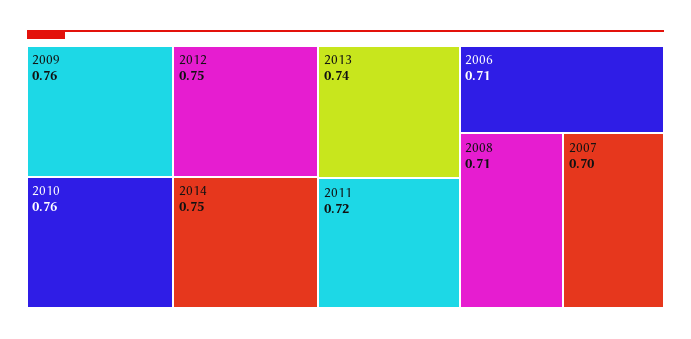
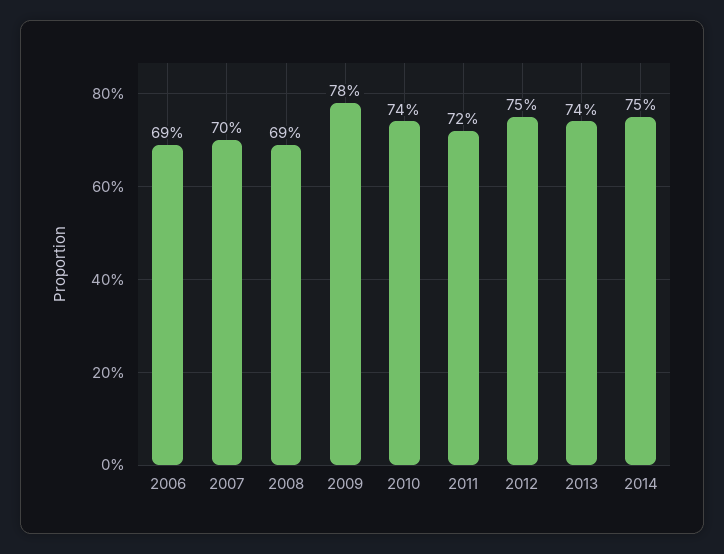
  {
-   "2009": 0.76,
+   "2009": 0.78,
-   "2010": 0.76,
+   "2010": 0.74,
    "2012": 0.75,
    "2014": 0.75,
    "2013": 0.74,
    "2011": 0.72,
-   "2006": 0.71,
+   "2006": 0.69,
-   "2008": 0.71,
+   "2008": 0.69,
    "2007": 0.7
  }

